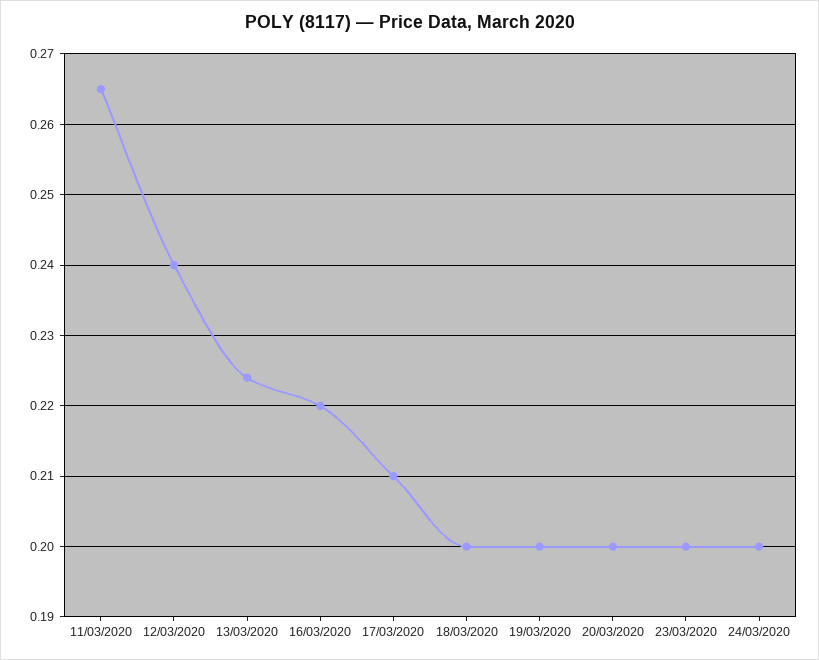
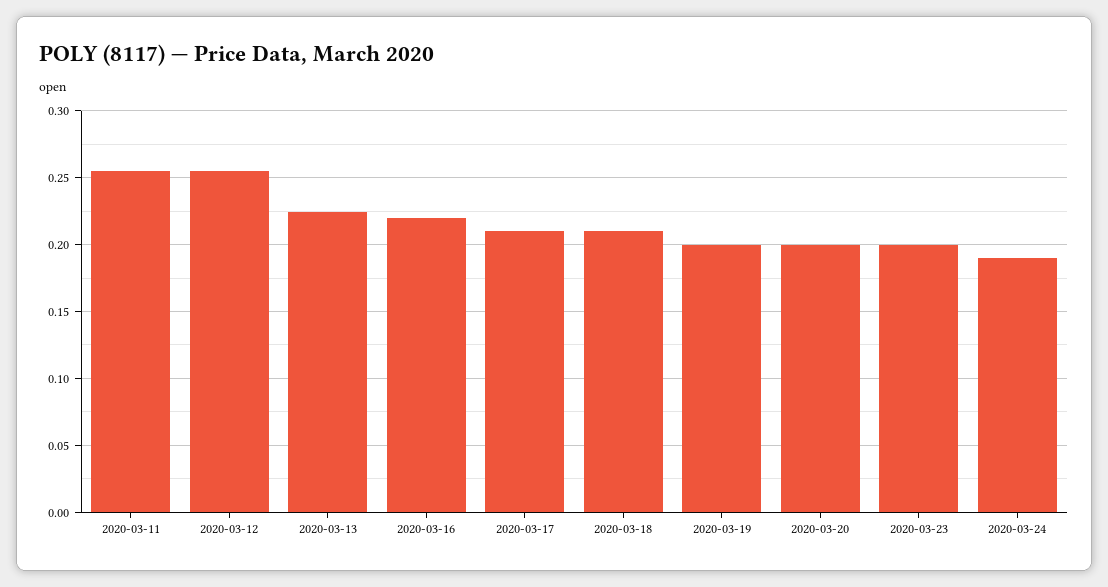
  {
-   "11/03/2020": 0.265,
+   "11/03/2020": 0.255,
-   "12/03/2020": 0.24,
+   "12/03/2020": 0.255,
    "13/03/2020": 0.224,
    "16/03/2020": 0.22,
    "17/03/2020": 0.21,
-   "18/03/2020": 0.2,
+   "18/03/2020": 0.21,
    "19/03/2020": 0.2,
    "20/03/2020": 0.2,
    "23/03/2020": 0.2,
-   "24/03/2020": 0.2
+   "24/03/2020": 0.19
  }

